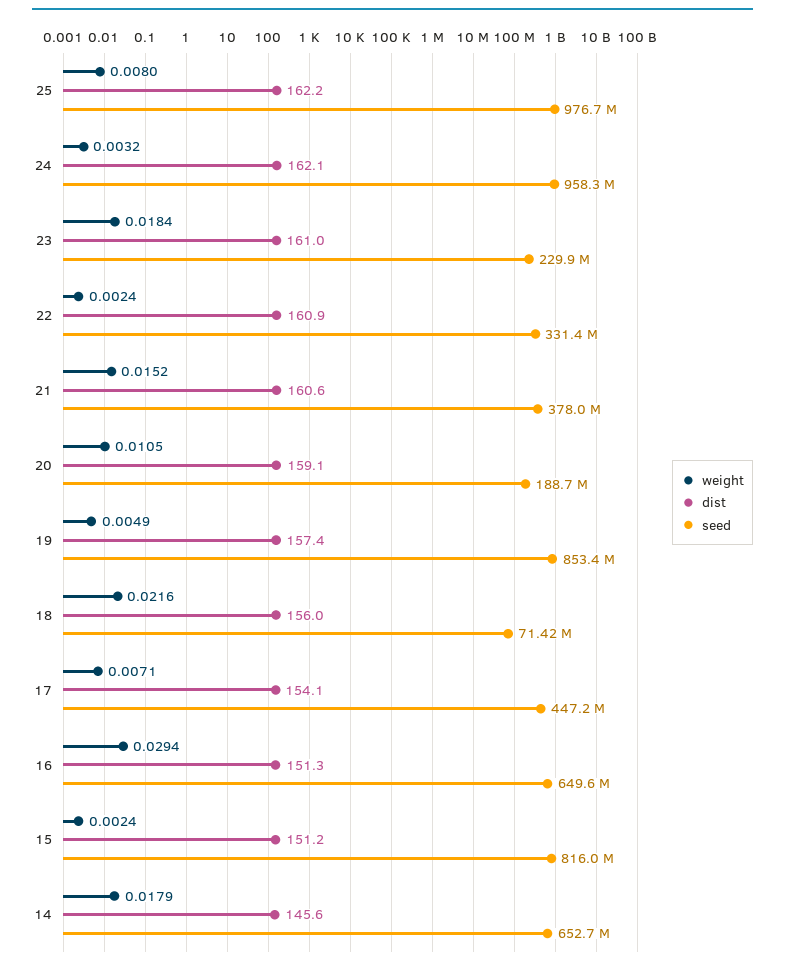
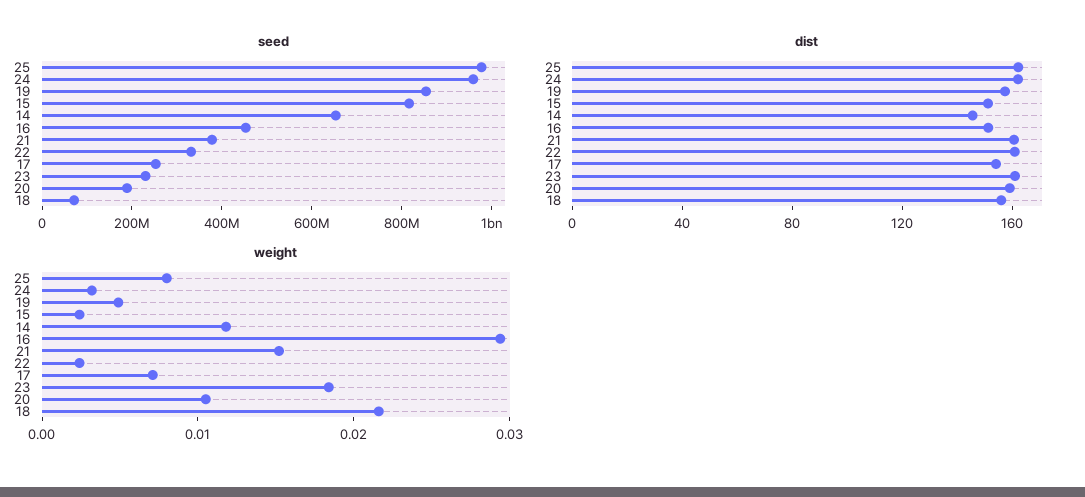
  {
    "weight": {
      "25": 0.008,
      "24": 0.0032,
      "23": 0.0184,
      "22": 0.0024,
      "21": 0.0152,
      "20": 0.0105,
      "19": 0.0049,
      "18": 0.0216,
      "17": 0.0071,
      "16": 0.0294,
      "15": 0.0024,
-     "14": 0.0179
+     "14": 0.012
    },
    "dist": {
      "25": 162.2,
      "24": 162.1,
      "23": 161,
      "22": 160.9,
      "21": 160.6,
      "20": 159.1,
      "19": 157.4,
      "18": 156,
      "17": 154.1,
      "16": 151.3,
      "15": 151.2,
      "14": 145.6
    },
    "seed": {
      "25": 976700000,
      "24": 958300000,
      "23": 229900000,
      "22": 331400000,
      "21": 378000000,
      "20": 188700000,
      "19": 853400000,
      "18": 71420000,
-     "17": 447200000,
+     "17": 250000000,
-     "16": 649600000,
+     "16": 450000000,
      "15": 816000000,
      "14": 652700000
    }
  }

